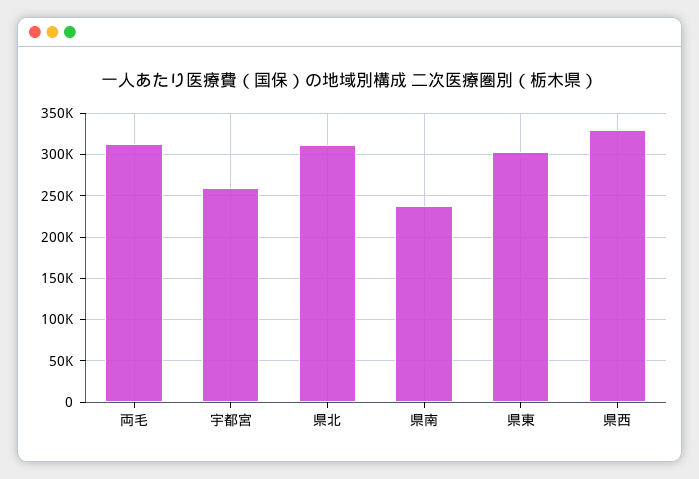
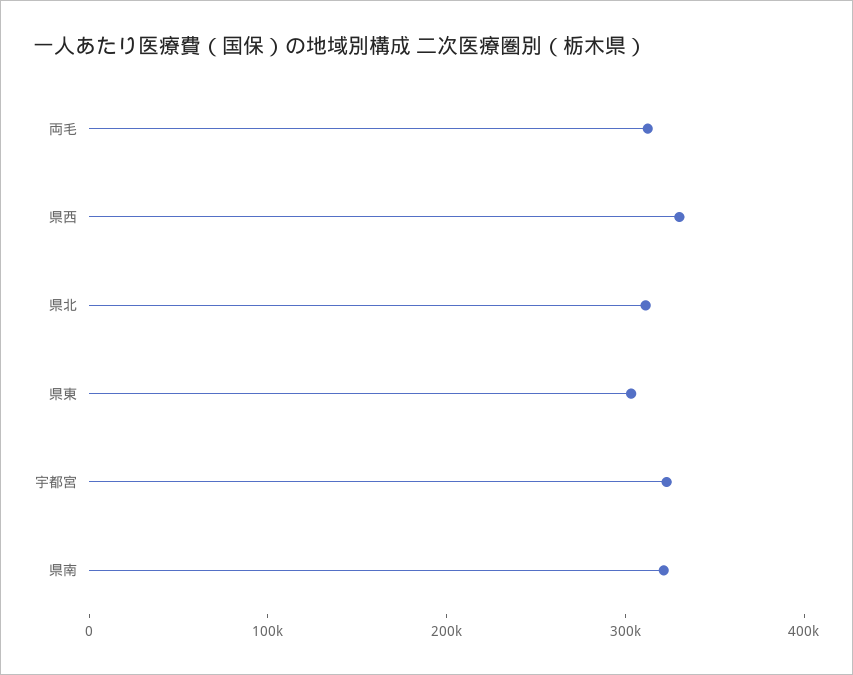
  {
    "両毛": 310000,
-   "宇都宮": 260000,
+   "宇都宮": 320000,
    "県北": 310000,
-   "県南": 240000,
+   "県南": 320000,
    "県東": 300000,
    "県西": 330000
  }

